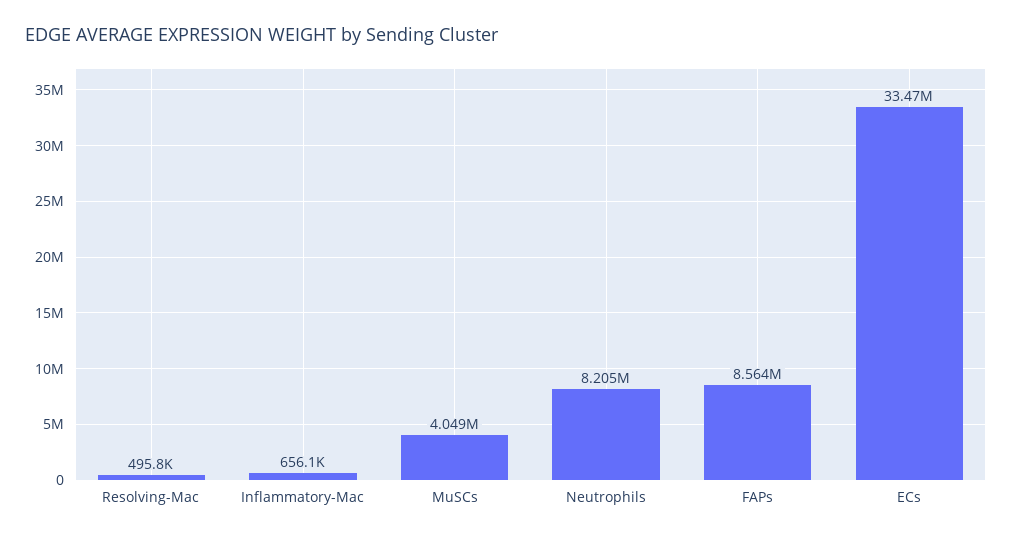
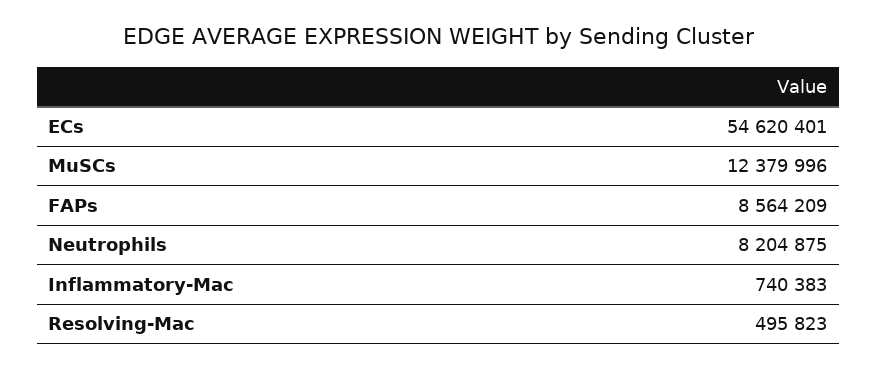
  {
    "Resolving-Mac": 495823,
-   "Inflammatory-Mac": 656100,
+   "Inflammatory-Mac": 740383,
-   "MuSCs": 4049000,
+   "MuSCs": 12379996,
    "Neutrophils": 8204875,
    "FAPs": 8564209,
-   "ECs": 33470000
+   "ECs": 54620401
  }

